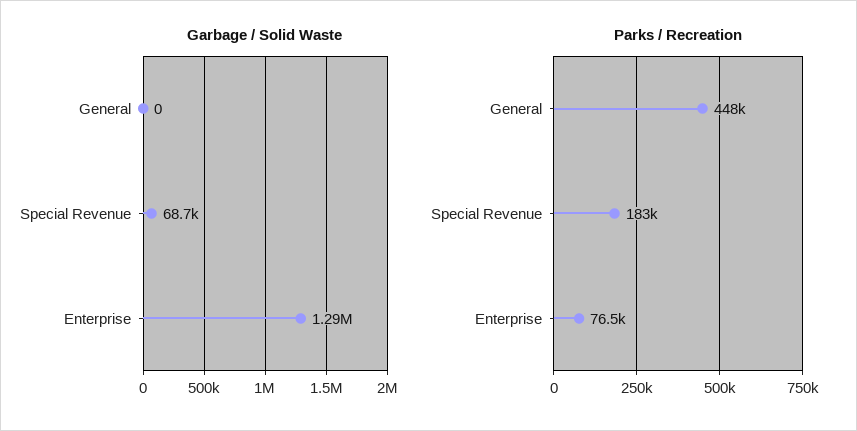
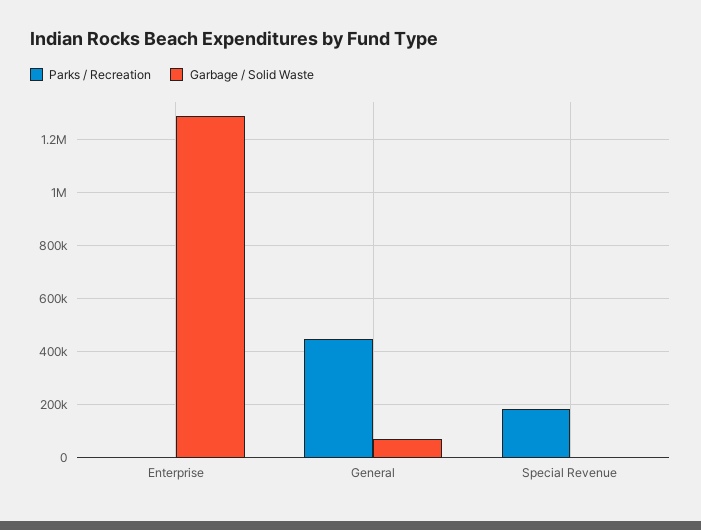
  {
    "Garbage / Solid Waste": {
-     "General": 0,
+     "General": 75000,
-     "Special Revenue": 68700,
+     "Special Revenue": 0,
      "Enterprise": 1290000
    },
    "Parks / Recreation": {
      "General": 448000,
      "Special Revenue": 183000,
-     "Enterprise": 76500
+     "Enterprise": 0
    }
  }

